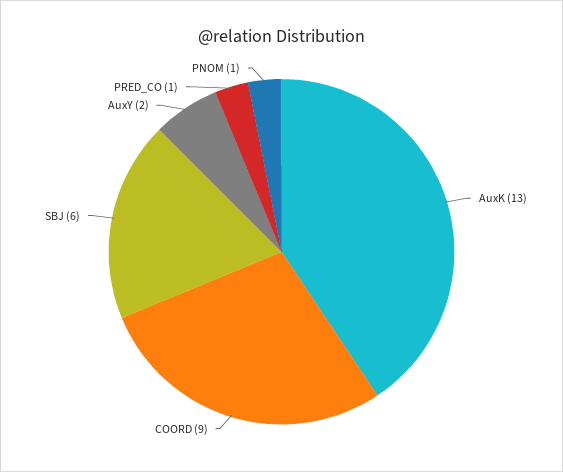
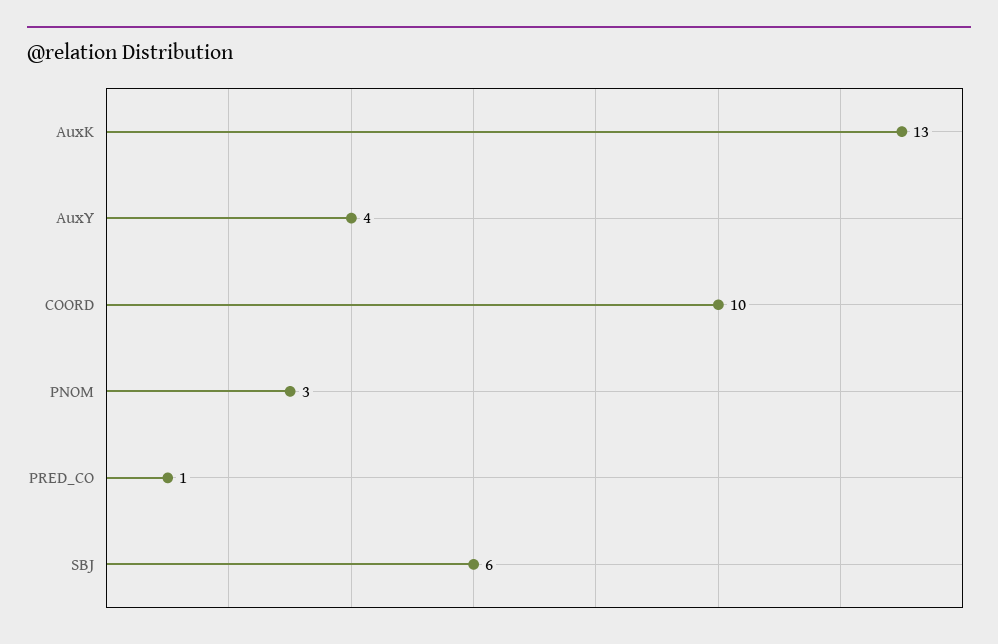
  {
    "AuxK": 13,
-   "COORD": 9,
+   "COORD": 10,
    "SBJ": 6,
-   "AuxY": 2,
+   "AuxY": 4,
    "PRED_CO": 1,
-   "PNOM": 1
+   "PNOM": 3
  }

